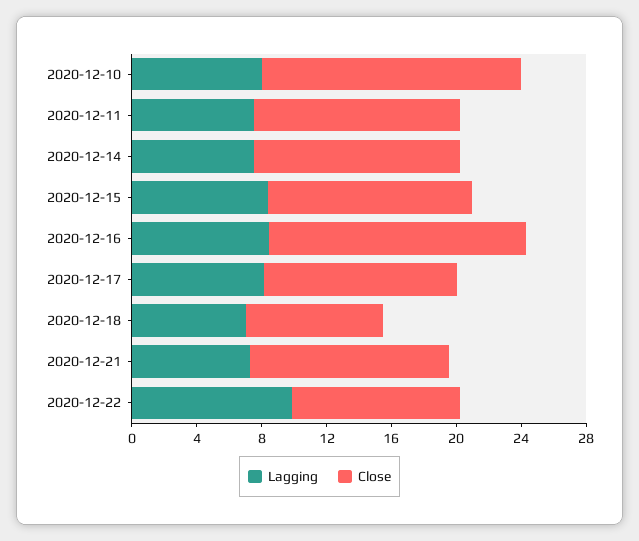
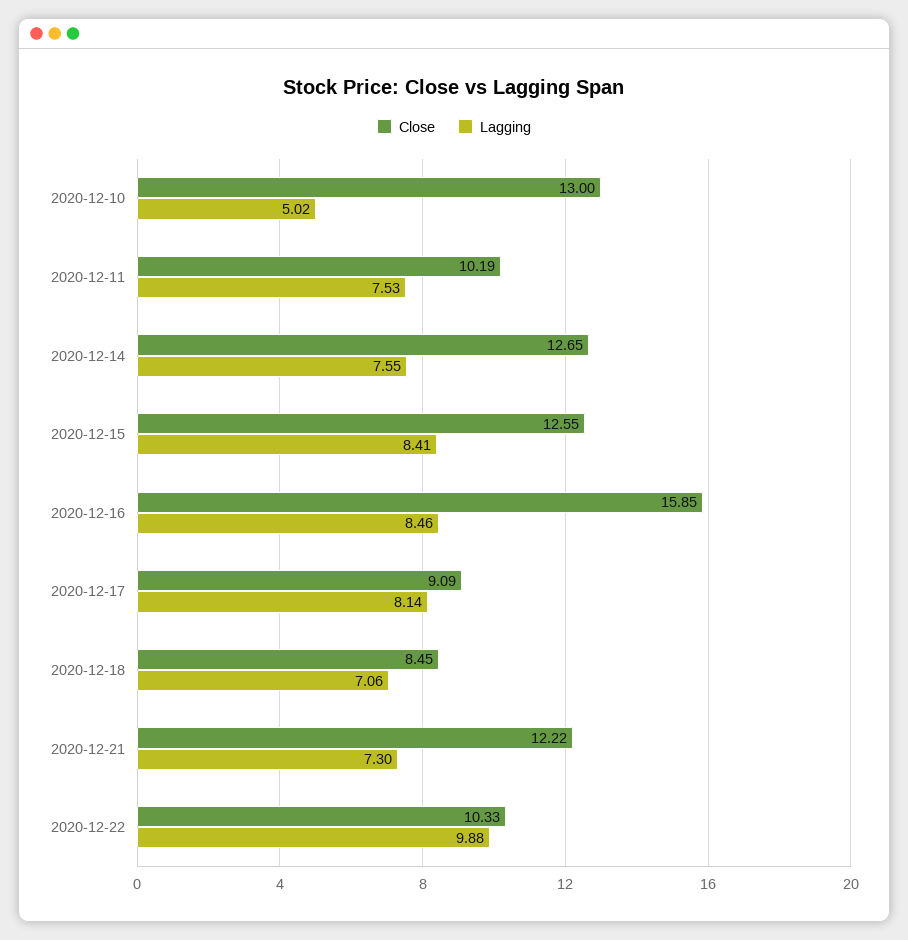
  {
    "Lagging": {
-     "2020-12-10": 8,
+     "2020-12-10": 5.02,
      "2020-12-11": 7.53,
      "2020-12-14": 7.55,
      "2020-12-15": 8.41,
      "2020-12-16": 8.46,
      "2020-12-17": 8.14,
      "2020-12-18": 7.06,
      "2020-12-21": 7.3,
      "2020-12-22": 9.88
    },
    "Close": {
-     "2020-12-10": 16,
+     "2020-12-10": 13,
-     "2020-12-11": 13,
+     "2020-12-11": 10.19,
      "2020-12-14": 12.65,
      "2020-12-15": 12.55,
      "2020-12-16": 15.85,
-     "2020-12-17": 12,
+     "2020-12-17": 9.09,
      "2020-12-18": 8.45,
      "2020-12-21": 12.22,
      "2020-12-22": 10.33
    }
  }

